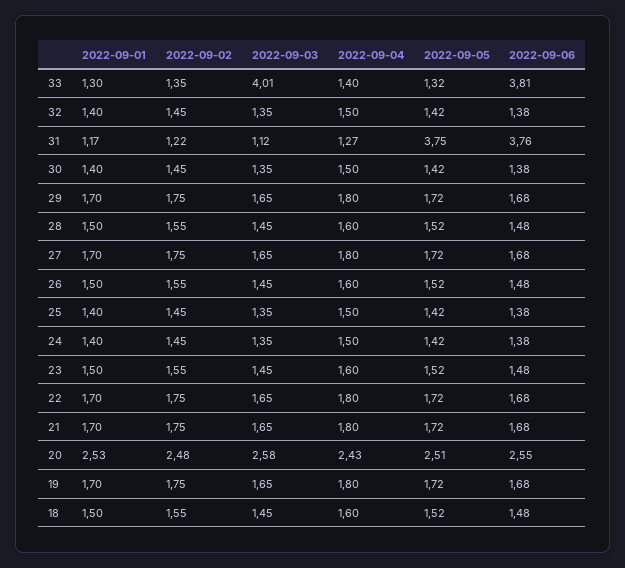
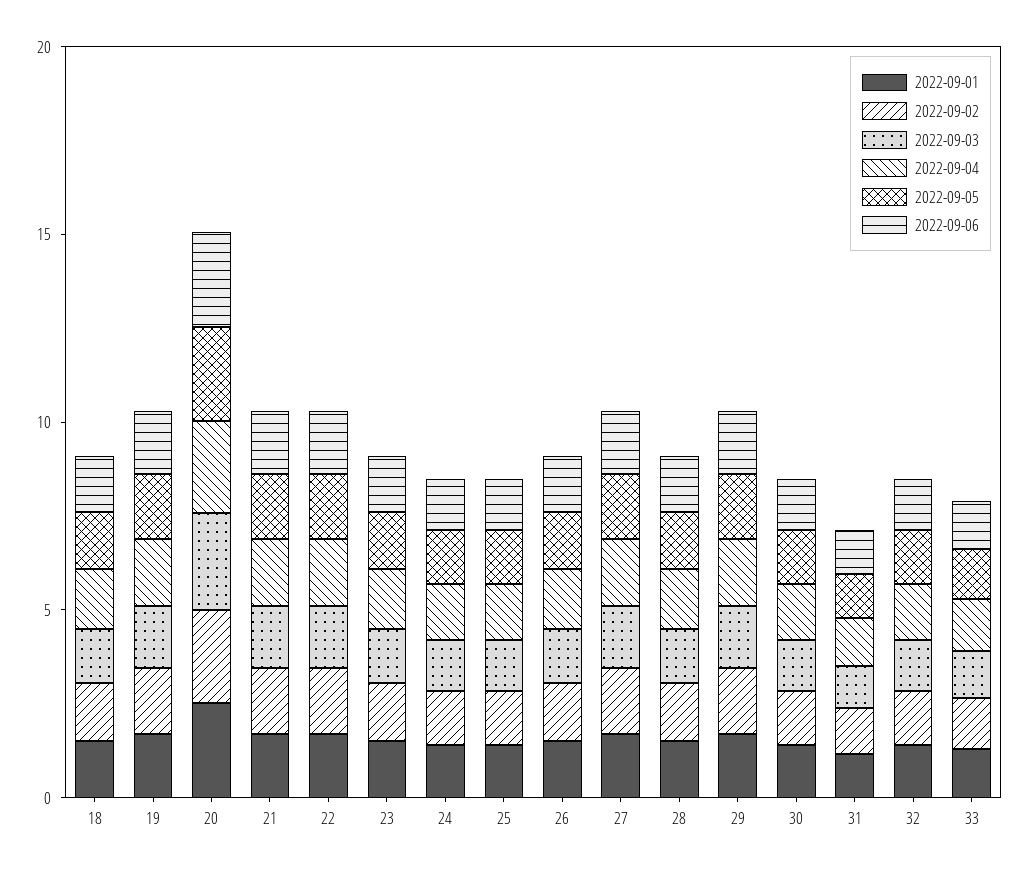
  {
    "2022-09-01": {
      "33": 1.3,
      "32": 1.4,
      "31": 1.17,
      "30": 1.4,
      "29": 1.7,
      "28": 1.5,
      "27": 1.7,
      "26": 1.5,
      "25": 1.4,
      "24": 1.4,
      "23": 1.5,
      "22": 1.7,
      "21": 1.7,
      "20": 2.53,
      "19": 1.7,
      "18": 1.5
    },
    "2022-09-02": {
      "33": 1.35,
      "32": 1.45,
      "31": 1.22,
      "30": 1.45,
      "29": 1.75,
      "28": 1.55,
      "27": 1.75,
      "26": 1.55,
      "25": 1.45,
      "24": 1.45,
      "23": 1.55,
      "22": 1.75,
      "21": 1.75,
      "20": 2.48,
      "19": 1.75,
      "18": 1.55
    },
    "2022-09-03": {
-     "33": 4.01,
+     "33": 1,
      "32": 1.35,
      "31": 1.12,
      "30": 1.35,
      "29": 1.65,
      "28": 1.45,
      "27": 1.65,
      "26": 1.45,
      "25": 1.35,
      "24": 1.35,
      "23": 1.45,
      "22": 1.65,
      "21": 1.65,
      "20": 2.58,
      "19": 1.65,
      "18": 1.45
    },
    "2022-09-04": {
      "33": 1.4,
      "32": 1.5,
      "31": 1.27,
      "30": 1.5,
      "29": 1.8,
      "28": 1.6,
      "27": 1.8,
      "26": 1.6,
      "25": 1.5,
      "24": 1.5,
      "23": 1.6,
      "22": 1.8,
      "21": 1.8,
      "20": 2.43,
      "19": 1.8,
      "18": 1.6
    },
    "2022-09-05": {
      "33": 1.32,
      "32": 1.42,
-     "31": 3.75,
+     "31": 1,
      "30": 1.42,
      "29": 1.72,
      "28": 1.52,
      "27": 1.72,
      "26": 1.52,
      "25": 1.42,
      "24": 1.42,
      "23": 1.52,
      "22": 1.72,
      "21": 1.72,
      "20": 2.51,
      "19": 1.72,
      "18": 1.52
    },
    "2022-09-06": {
-     "33": 3.81,
+     "33": 1,
      "32": 1.38,
-     "31": 3.76,
+     "31": 1,
      "30": 1.38,
      "29": 1.68,
      "28": 1.48,
      "27": 1.68,
      "26": 1.48,
      "25": 1.38,
      "24": 1.38,
      "23": 1.48,
      "22": 1.68,
      "21": 1.68,
      "20": 2.55,
      "19": 1.68,
      "18": 1.48
    }
  }

